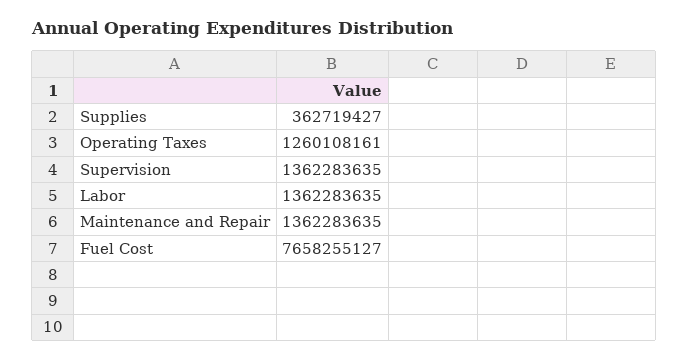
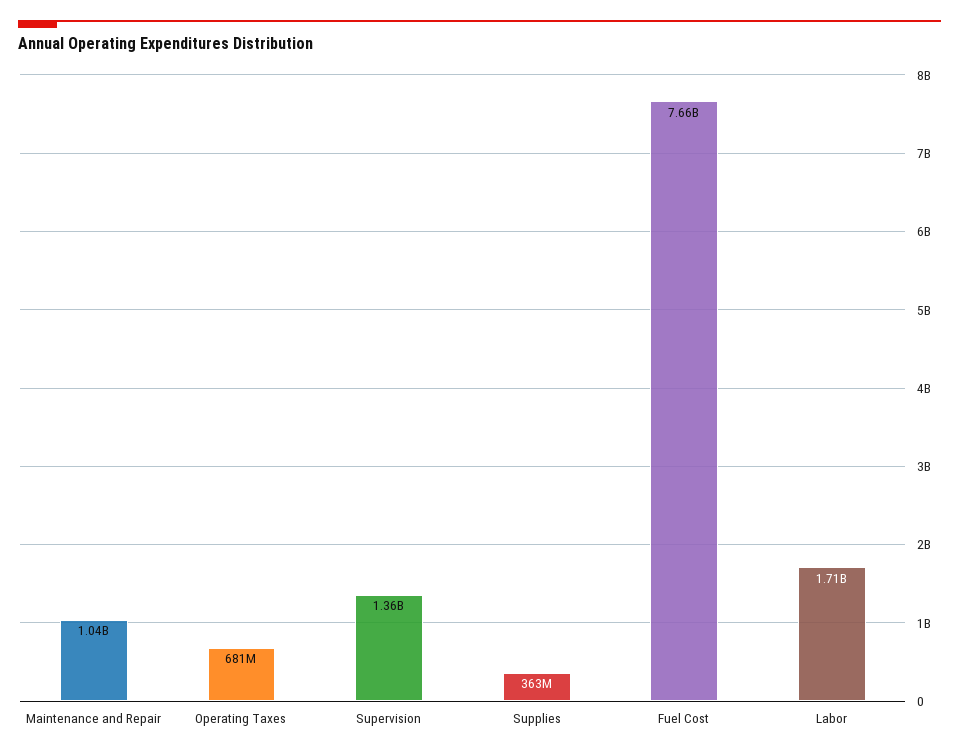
  {
    "Supplies": 362719427,
-   "Operating Taxes": 1260108161,
+   "Operating Taxes": 681000000,
    "Supervision": 1362283635,
-   "Labor": 1362283635,
+   "Labor": 1710000000,
-   "Maintenance and Repair": 1362283635,
+   "Maintenance and Repair": 1040000000,
    "Fuel Cost": 7658255127
  }

